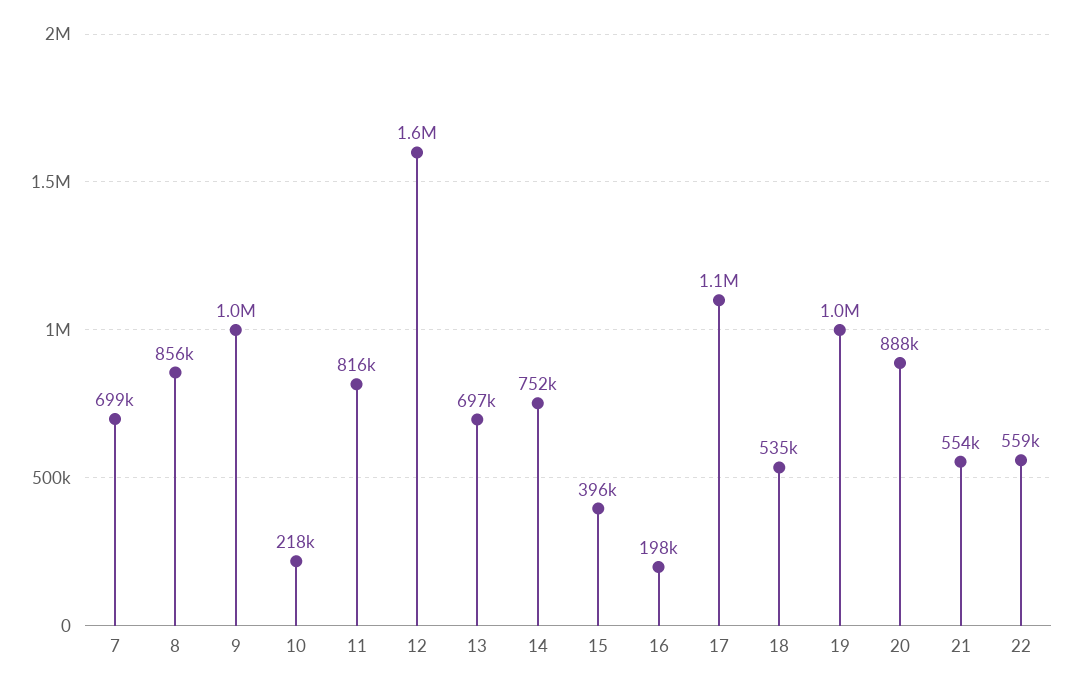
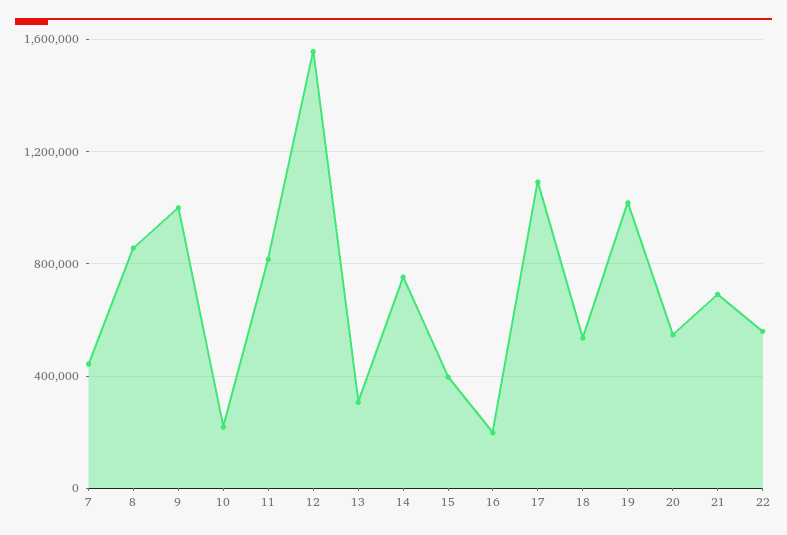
  {
-   "7": 699000,
+   "7": 450000,
    "8": 856000,
    "9": 1000000,
    "10": 218000,
    "11": 816000,
    "12": 1600000,
-   "13": 697000,
+   "13": 300000,
    "14": 752000,
    "15": 396000,
    "16": 198000,
    "17": 1100000,
    "18": 535000,
    "19": 1000000,
-   "20": 888000,
+   "20": 550000,
-   "21": 554000,
+   "21": 700000,
    "22": 559000
  }

